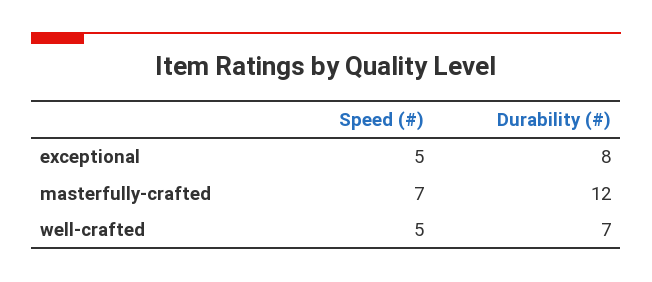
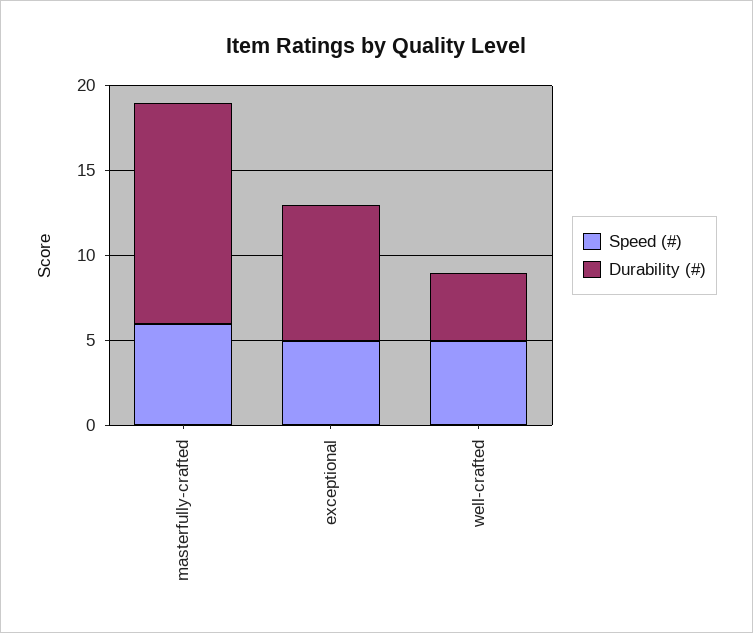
  {
    "Speed (#)": {
      "exceptional": 5,
-     "masterfully-crafted": 7,
+     "masterfully-crafted": 6,
      "well-crafted": 5
    },
    "Durability (#)": {
      "exceptional": 8,
-     "masterfully-crafted": 12,
+     "masterfully-crafted": 13,
-     "well-crafted": 7
+     "well-crafted": 4
    }
  }

